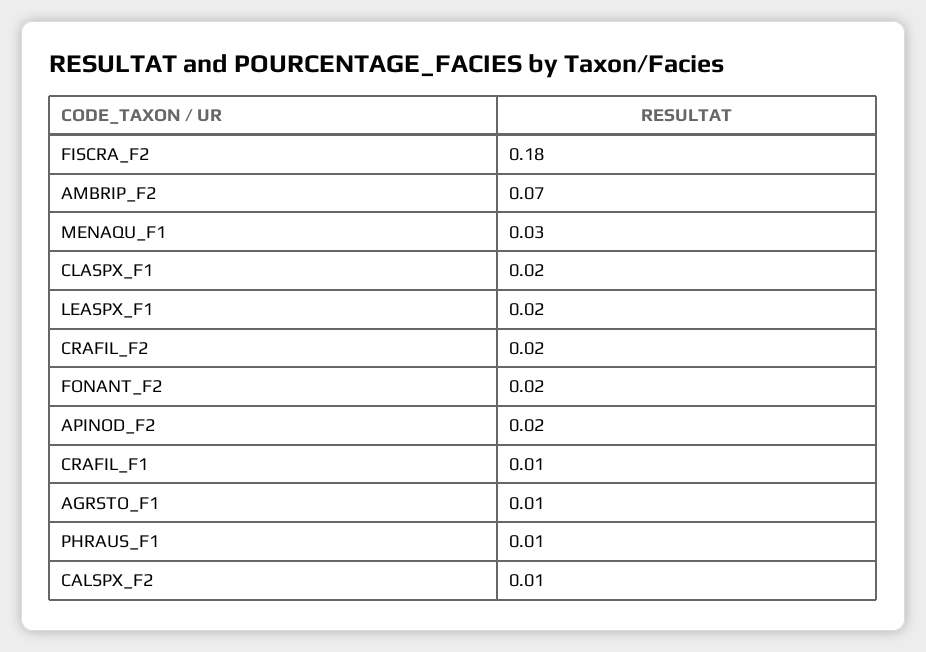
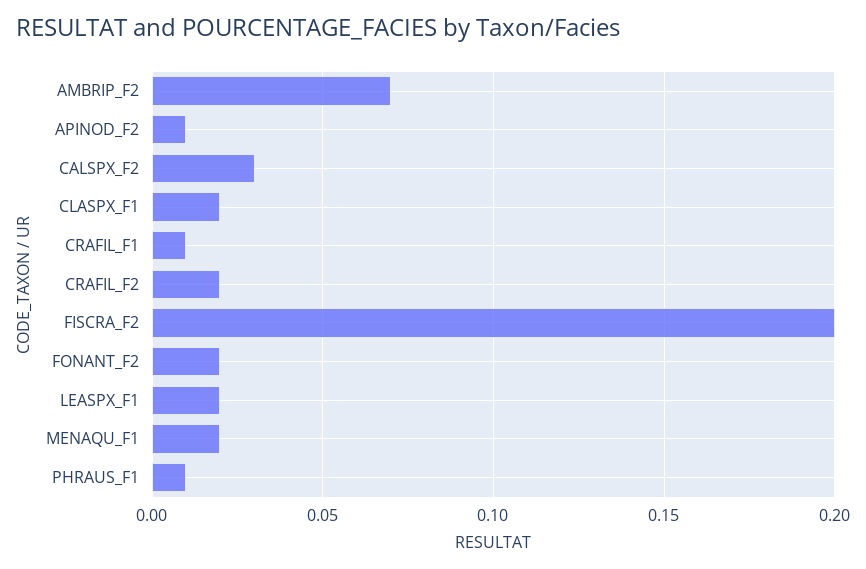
  {
-   "FISCRA_F2": 0.18,
+   "FISCRA_F2": 0.2,
    "AMBRIP_F2": 0.07,
-   "MENAQU_F1": 0.03,
+   "MENAQU_F1": 0.02,
    "CLASPX_F1": 0.02,
    "LEASPX_F1": 0.02,
    "CRAFIL_F2": 0.02,
    "FONANT_F2": 0.02,
-   "APINOD_F2": 0.02,
+   "APINOD_F2": 0.01,
    "CRAFIL_F1": 0.01,
-   "AGRSTO_F1": 0.01,
    "PHRAUS_F1": 0.01,
-   "CALSPX_F2": 0.01
+   "CALSPX_F2": 0.03
  }

